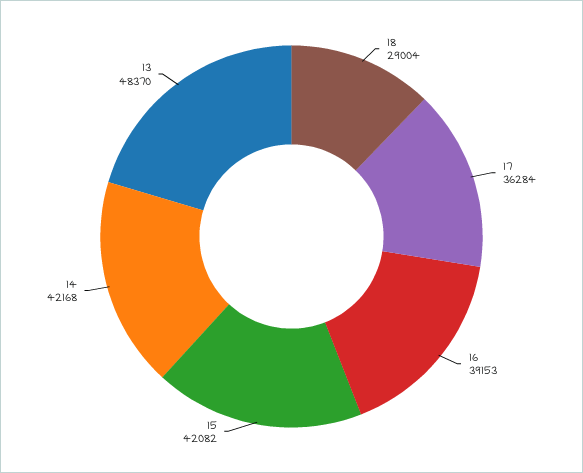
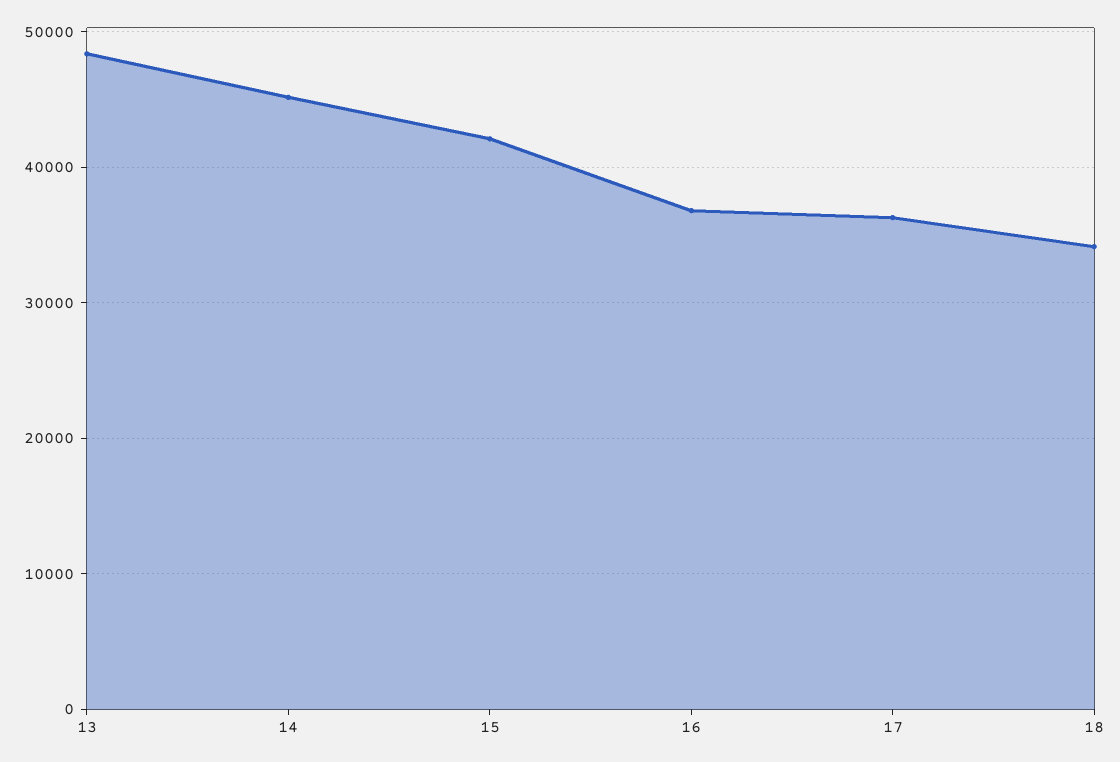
  {
-   "18": 29004,
+   "18": 34000,
    "17": 36284,
-   "16": 39153,
+   "16": 37000,
    "15": 42082,
-   "14": 42168,
+   "14": 45000,
    "13": 48370
  }

